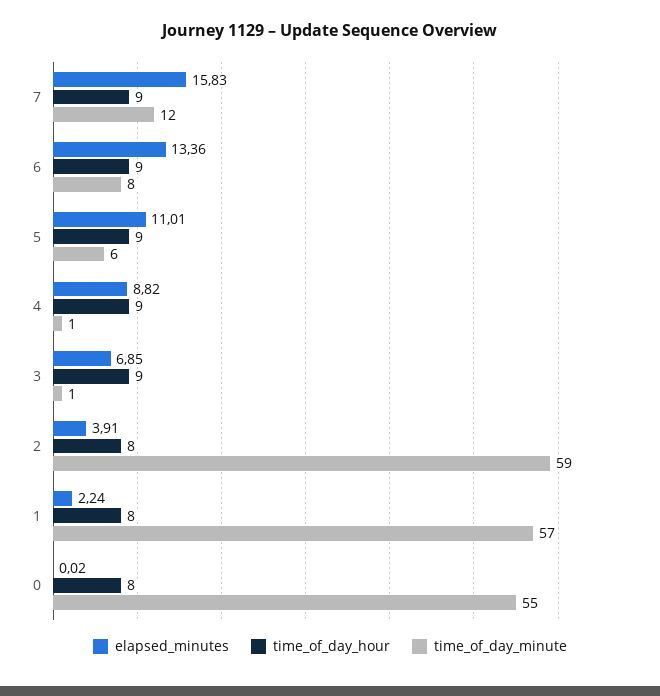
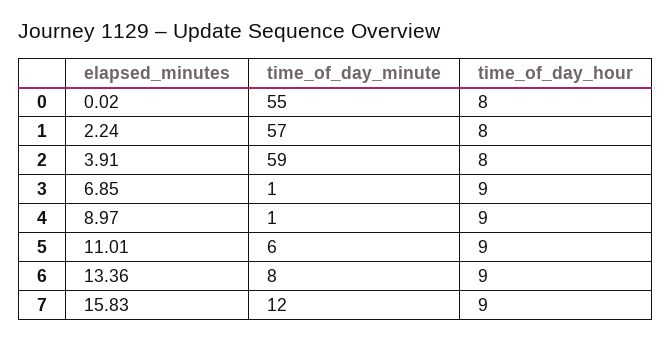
  {
    "elapsed_minutes": {
      "7": 15.83,
      "6": 13.36,
      "5": 11.01,
-     "4": 8.82,
+     "4": 8.97,
      "3": 6.85,
      "2": 3.91,
      "1": 2.24,
      "0": 0.02
    },
    "time_of_day_hour": {
      "7": 9,
      "6": 9,
      "5": 9,
      "4": 9,
      "3": 9,
      "2": 8,
      "1": 8,
      "0": 8
    },
    "time_of_day_minute": {
      "7": 12,
      "6": 8,
      "5": 6,
      "4": 1,
      "3": 1,
      "2": 59,
      "1": 57,
      "0": 55
    }
  }

